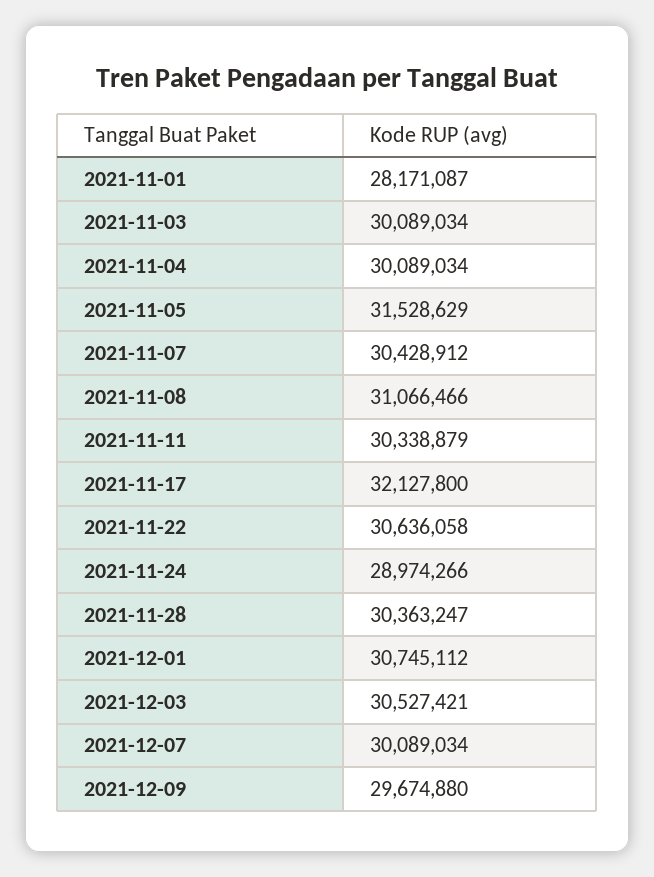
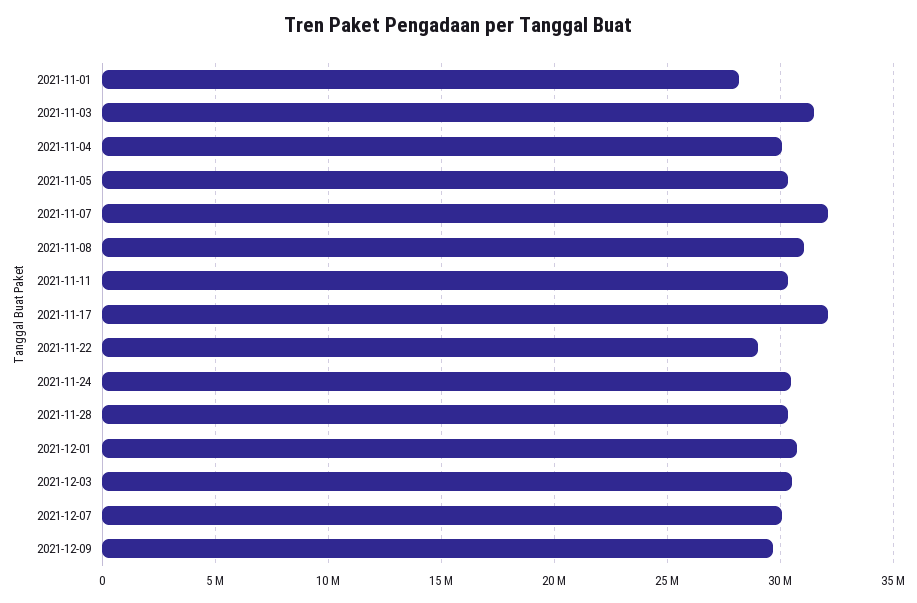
  {
    "2021-11-01": 28171087,
-   "2021-11-03": 30089034,
+   "2021-11-03": 31500000,
    "2021-11-04": 30089034,
-   "2021-11-05": 31528629,
+   "2021-11-05": 30500000,
-   "2021-11-07": 30428912,
+   "2021-11-07": 32000000,
    "2021-11-08": 31066466,
    "2021-11-11": 30338879,
    "2021-11-17": 32127800,
-   "2021-11-22": 30636058,
+   "2021-11-22": 29000000,
-   "2021-11-24": 28974266,
+   "2021-11-24": 30500000,
    "2021-11-28": 30363247,
    "2021-12-01": 30745112,
    "2021-12-03": 30527421,
    "2021-12-07": 30089034,
    "2021-12-09": 29674880
  }

